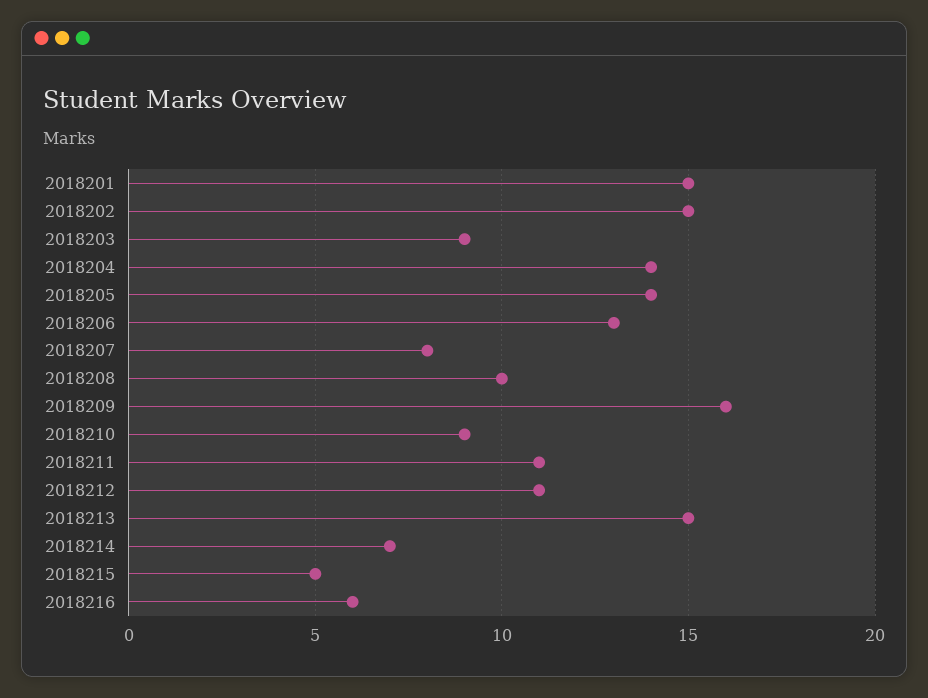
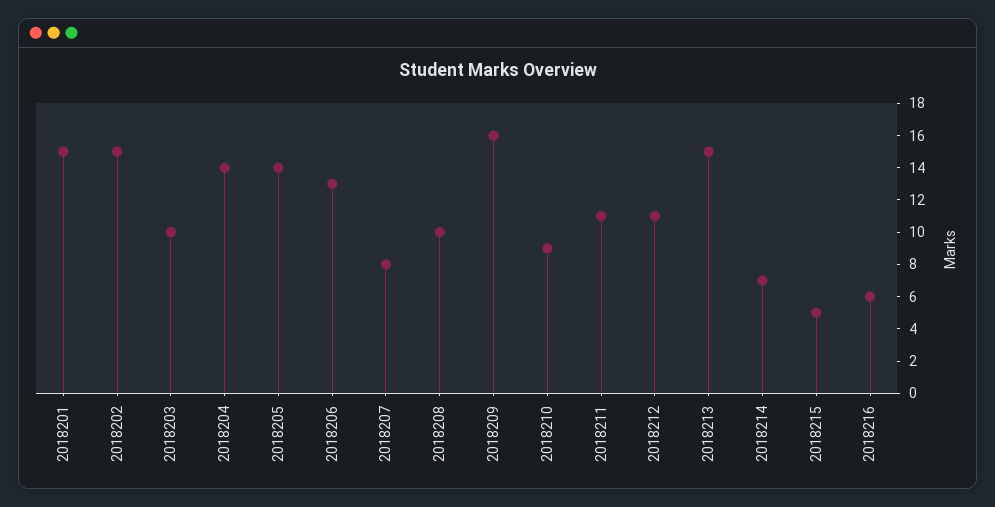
  {
    "2018201": 15,
    "2018202": 15,
-   "2018203": 9,
+   "2018203": 10,
    "2018204": 14,
    "2018205": 14,
    "2018206": 13,
    "2018207": 8,
    "2018208": 10,
    "2018209": 16,
    "2018210": 9,
    "2018211": 11,
    "2018212": 11,
    "2018213": 15,
    "2018214": 7,
    "2018215": 5,
    "2018216": 6
  }

